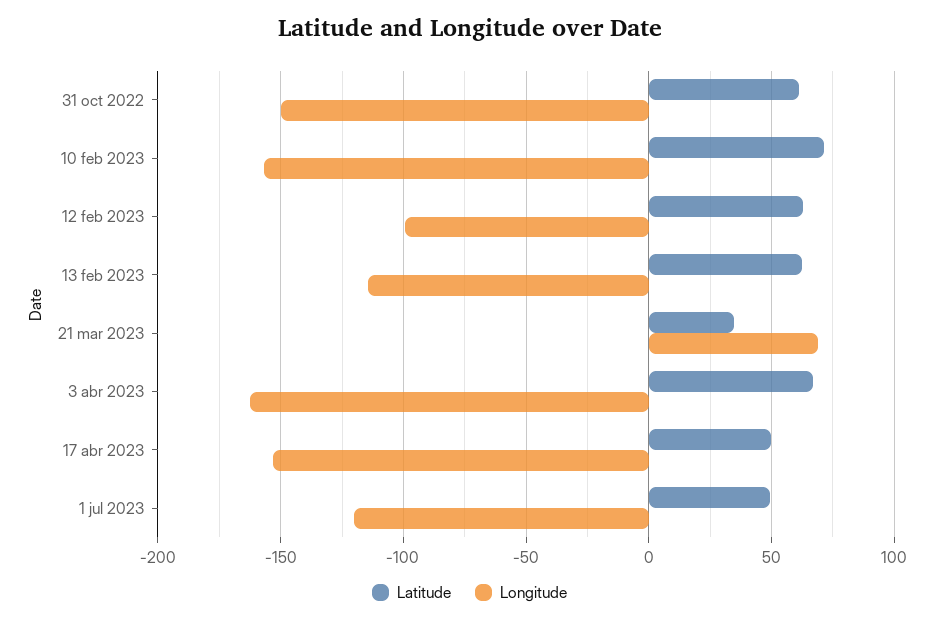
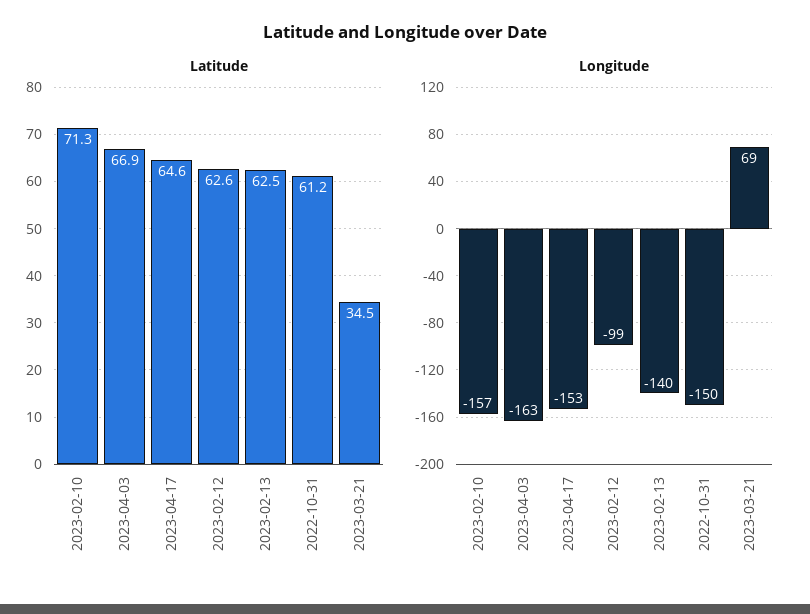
  {
    "Latitude": {
      "31 oct 2022": 61.2,
      "10 feb 2023": 71.3,
      "12 feb 2023": 62.6,
      "13 feb 2023": 62.5,
      "21 mar 2023": 34.5,
      "3 abr 2023": 66.9,
-     "17 abr 2023": 50,
+     "17 abr 2023": 64.6
-     "1 jul 2023": 50
    },
    "Longitude": {
      "31 oct 2022": -150,
      "10 feb 2023": -157,
      "12 feb 2023": -99,
-     "13 feb 2023": -115,
+     "13 feb 2023": -140,
      "21 mar 2023": 69,
      "3 abr 2023": -163,
-     "17 abr 2023": -153,
+     "17 abr 2023": -153
-     "1 jul 2023": -120
    }
  }

